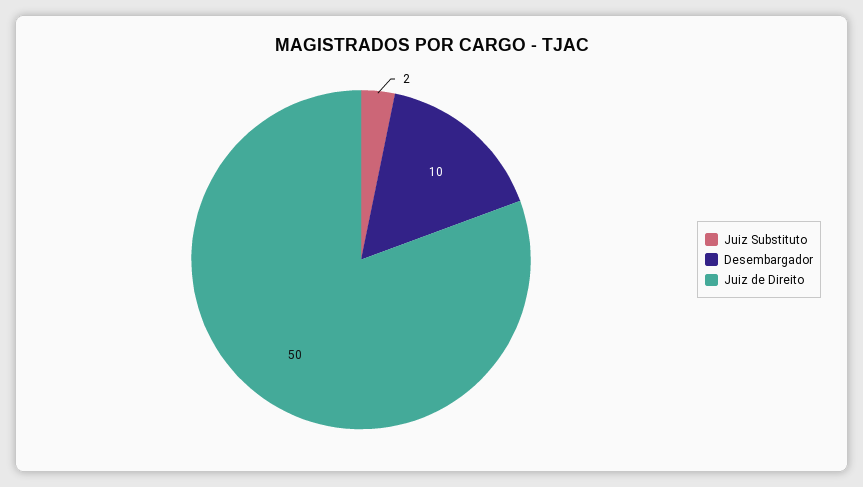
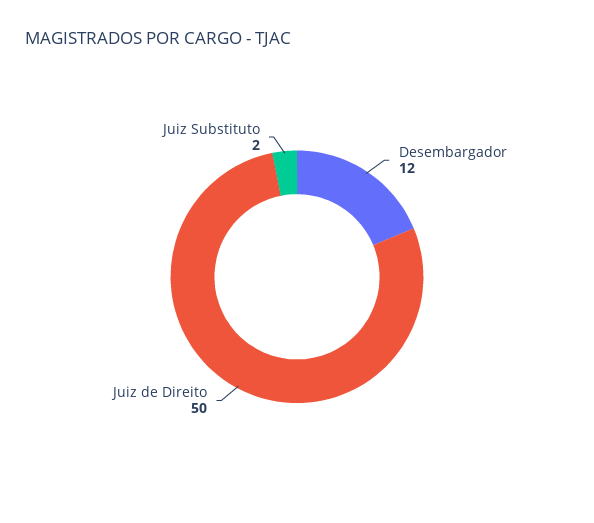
  {
    "Juiz Substituto": 2,
-   "Desembargador": 10,
+   "Desembargador": 12,
    "Juiz de Direito": 50
  }

